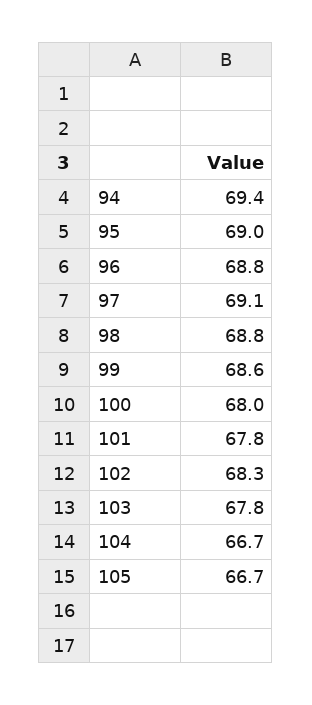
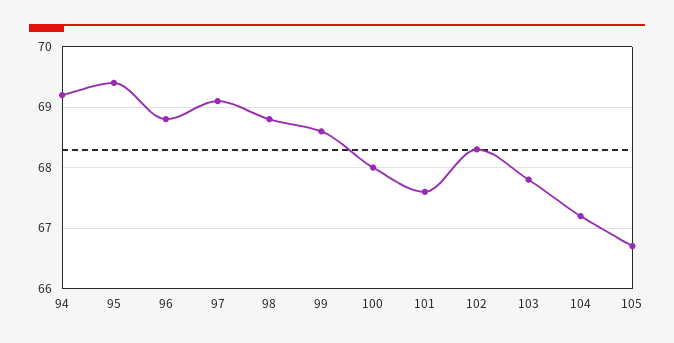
  {
-   "94": 69.4,
+   "94": 69.2,
-   "95": 69,
+   "95": 69.4,
    "96": 68.8,
    "97": 69.1,
    "98": 68.8,
    "99": 68.6,
    "100": 68,
-   "101": 67.8,
+   "101": 67.6,
    "102": 68.3,
    "103": 67.8,
-   "104": 66.7,
+   "104": 67.2,
    "105": 66.7
  }

